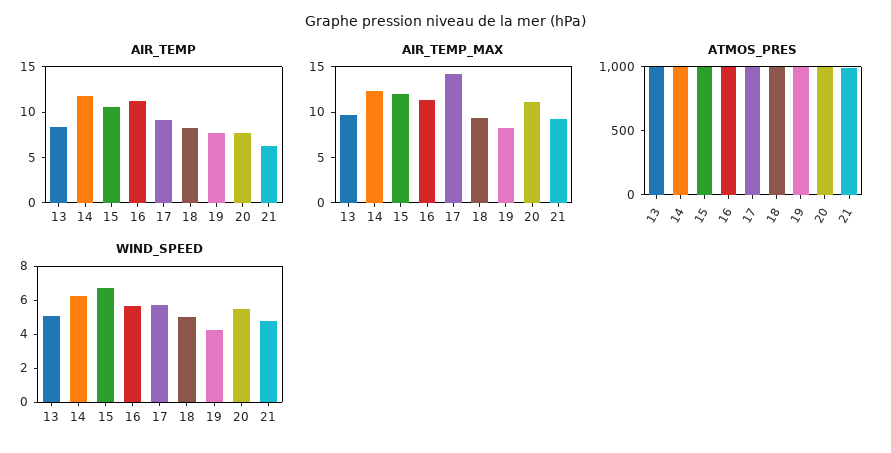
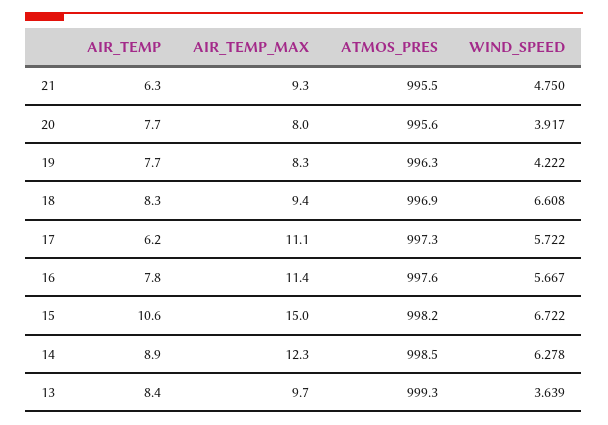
  {
    "AIR_TEMP": {
      "13": 8.4,
-     "14": 12,
+     "14": 8.9,
      "15": 10.6,
-     "16": 11,
+     "16": 7.8,
-     "17": 9,
+     "17": 6.2,
      "18": 8.3,
      "19": 7.7,
      "20": 7.7,
      "21": 6.3
    },
    "AIR_TEMP_MAX": {
      "13": 9.7,
      "14": 12.3,
-     "15": 12,
+     "15": 15,
      "16": 11.4,
-     "17": 14,
+     "17": 11.1,
      "18": 9.4,
      "19": 8.3,
-     "20": 11,
+     "20": 8,
      "21": 9.3
    },
    "ATMOS_PRES": {
      "13": 999.3,
      "14": 998.5,
      "15": 998.2,
      "16": 997.6,
      "17": 997.3,
      "18": 996.9,
      "19": 996.3,
      "20": 995.6,
      "21": 995.5
    },
    "WIND_SPEED": {
-     "13": 5,
+     "13": 3.639,
      "14": 6.278,
      "15": 6.722,
      "16": 5.667,
      "17": 5.722,
-     "18": 5,
+     "18": 6.608,
      "19": 4.222,
-     "20": 5.5,
+     "20": 3.917,
      "21": 4.75
    }
  }

